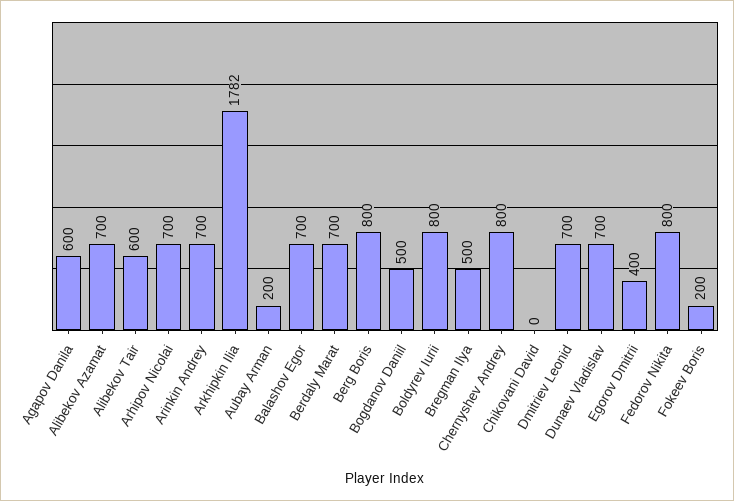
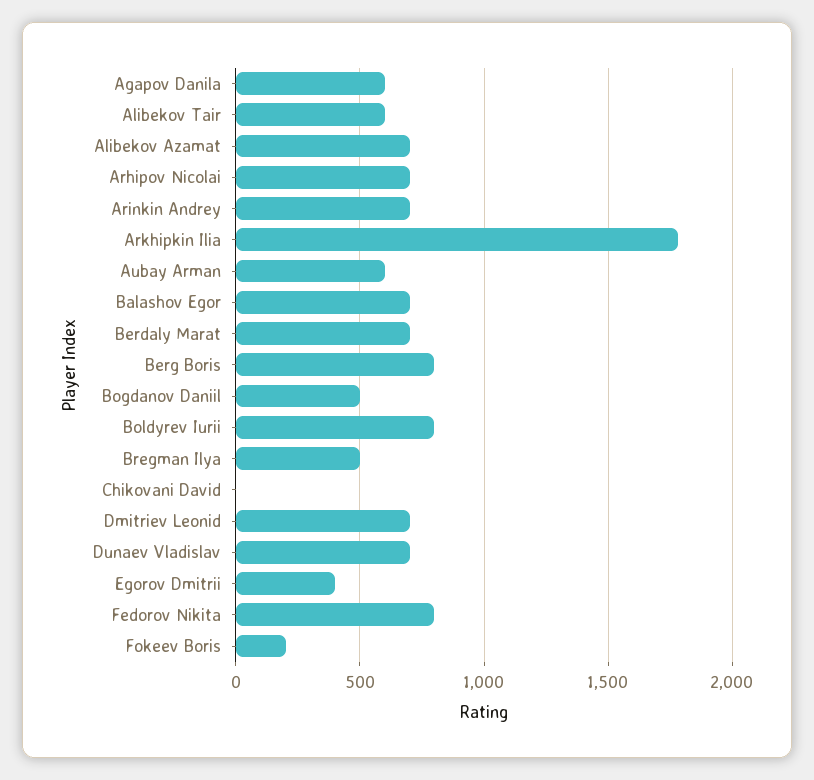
  {
    "Agapov Danila": 600,
    "Alibekov Azamat": 700,
    "Alibekov Tair": 600,
    "Arhipov Nicolai": 700,
    "Arinkin Andrey": 700,
    "Arkhipkin Ilia": 1782,
-   "Aubay Arman": 200,
+   "Aubay Arman": 600,
    "Balashov Egor": 700,
    "Berdaly Marat": 700,
    "Berg Boris": 800,
    "Bogdanov Daniil": 500,
    "Boldyrev Iurii": 800,
    "Bregman Ilya": 500,
-   "Chernyshev Andrey": 800,
    "Chikovani David": 0,
    "Dmitriev Leonid": 700,
    "Dunaev Vladislav": 700,
    "Egorov Dmitrii": 400,
    "Fedorov Nikita": 800,
    "Fokeev Boris": 200
  }

